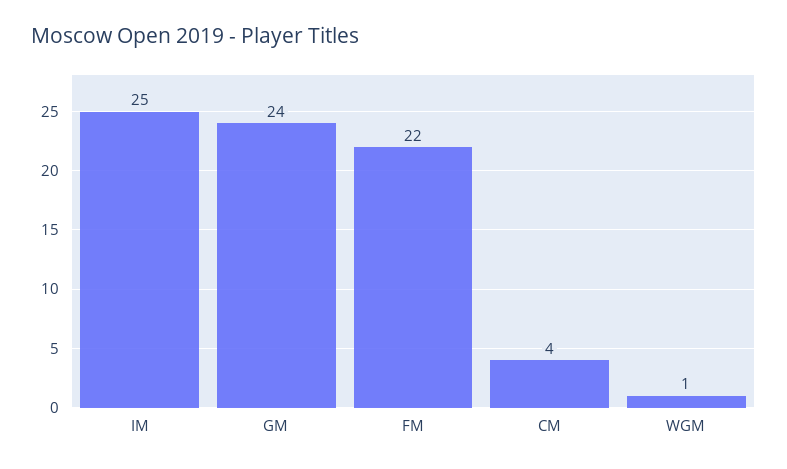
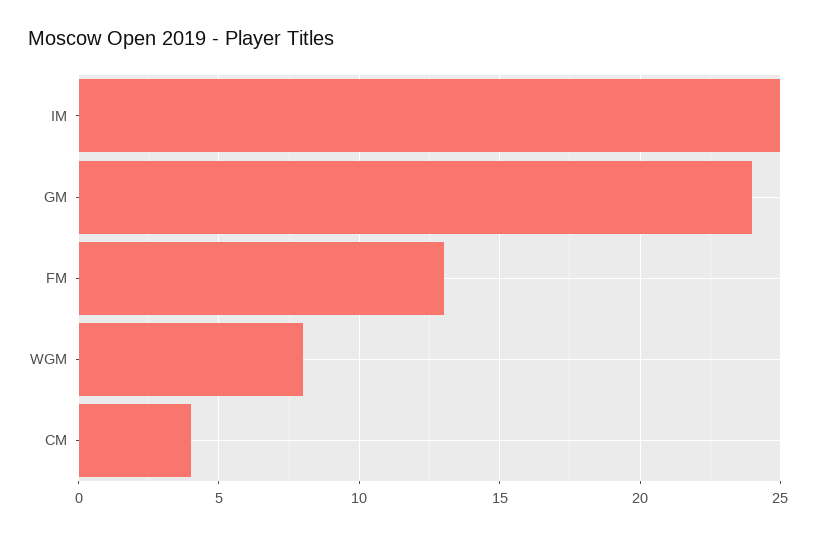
  {
    "IM": 25,
    "GM": 24,
-   "FM": 22,
+   "FM": 13,
    "CM": 4,
-   "WGM": 1
+   "WGM": 8
  }

